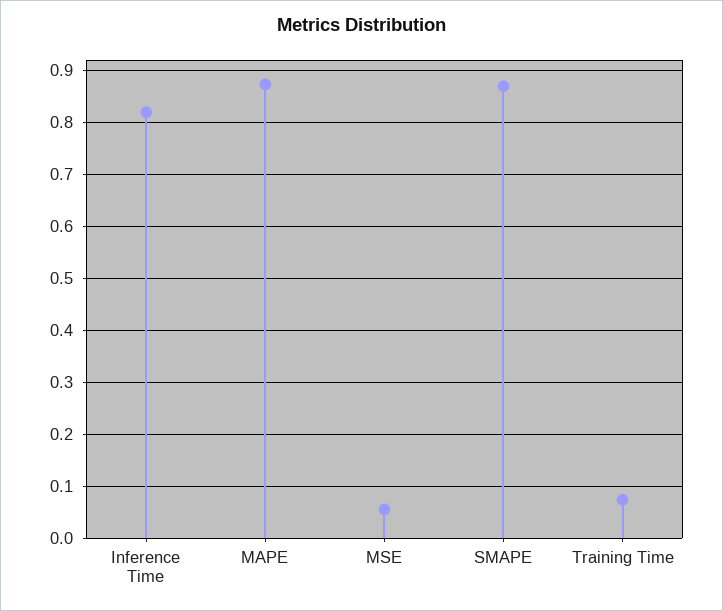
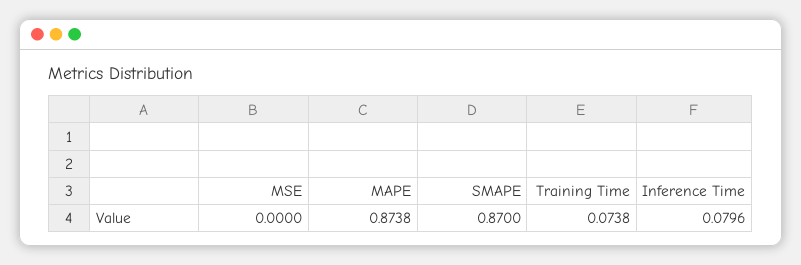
  {
-   "Inference Time": 0.82,
+   "Inference Time": 0.0796,
    "MAPE": 0.8738,
-   "MSE": 0.06,
+   "MSE": 0,
    "SMAPE": 0.87,
    "Training Time": 0.0738
  }

